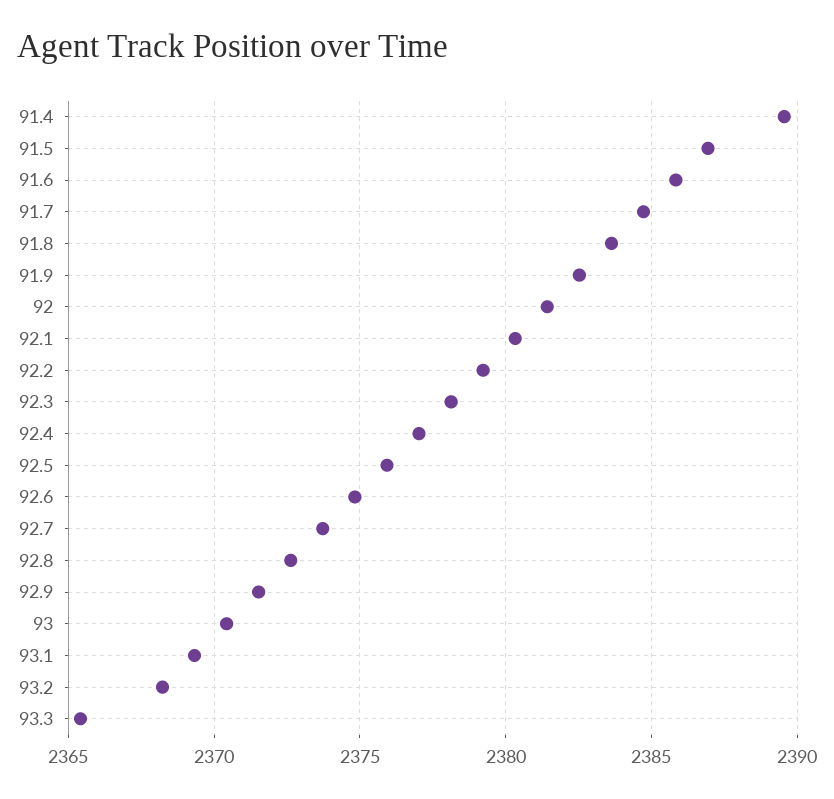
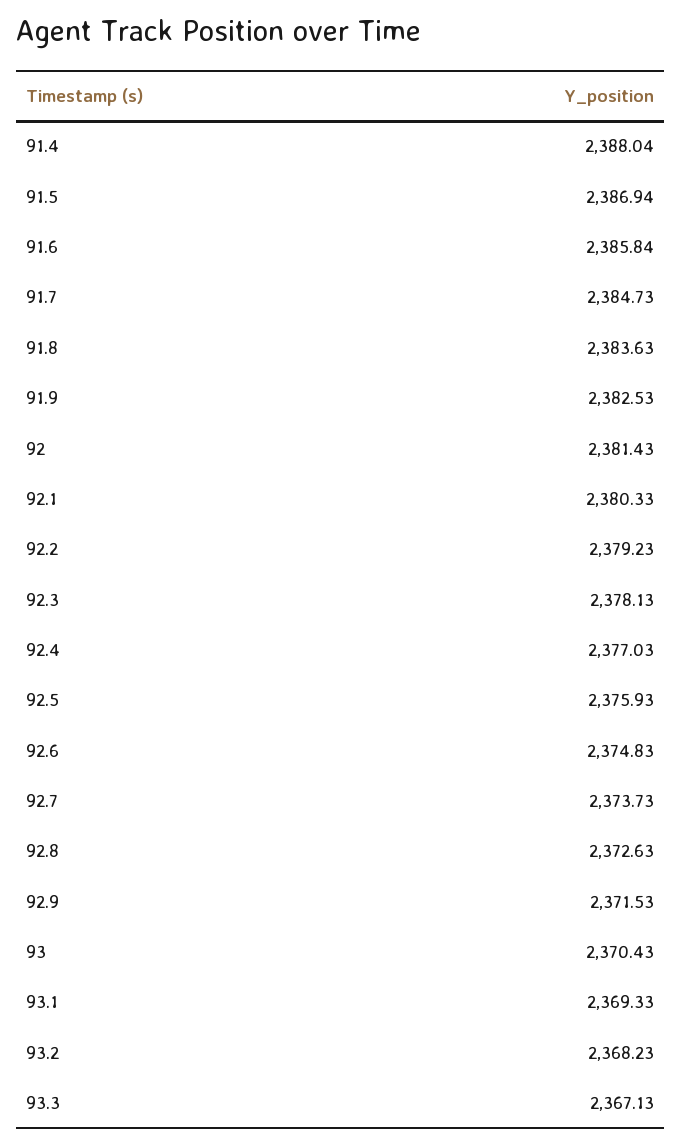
  {
-   "91.4": 2389.5,
+   "91.4": 2388.04,
    "91.5": 2386.94,
    "91.6": 2385.84,
    "91.7": 2384.73,
    "91.8": 2383.63,
    "91.9": 2382.53,
    "92": 2381.43,
    "92.1": 2380.33,
    "92.2": 2379.23,
    "92.3": 2378.13,
    "92.4": 2377.03,
    "92.5": 2375.93,
    "92.6": 2374.83,
    "92.7": 2373.73,
    "92.8": 2372.63,
    "92.9": 2371.53,
    "93": 2370.43,
    "93.1": 2369.33,
    "93.2": 2368.23,
-   "93.3": 2365.5
+   "93.3": 2367.13
  }

